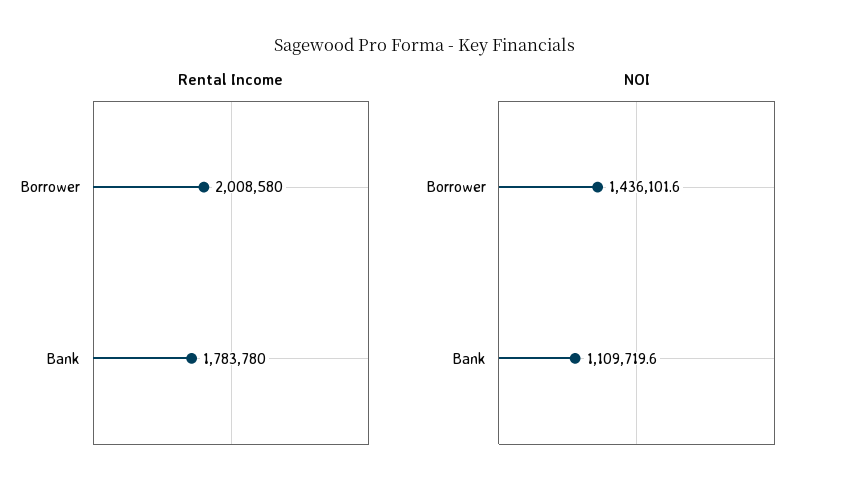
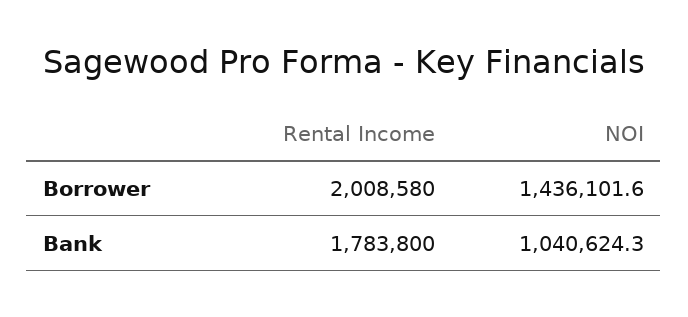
  {
    "Rental Income": {
      "Borrower": 2008580,
-     "Bank": 1783780
+     "Bank": 1783800
    },
    "NOI": {
      "Borrower": 1436101.6,
-     "Bank": 1109719.6
+     "Bank": 1040624.3
    }
  }

